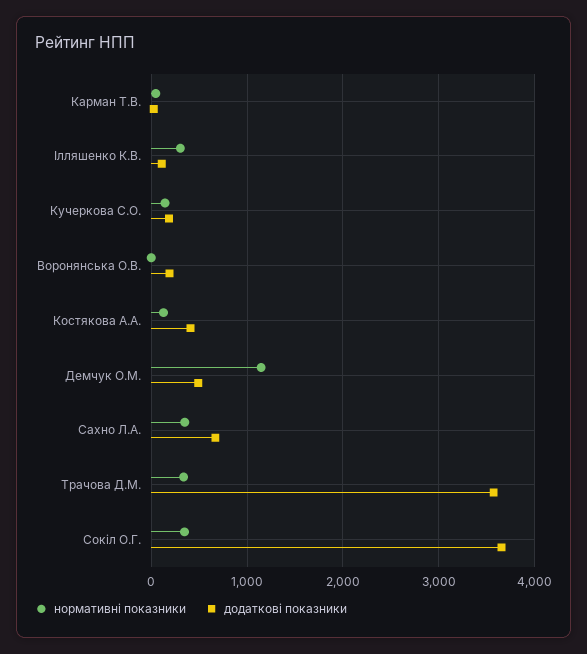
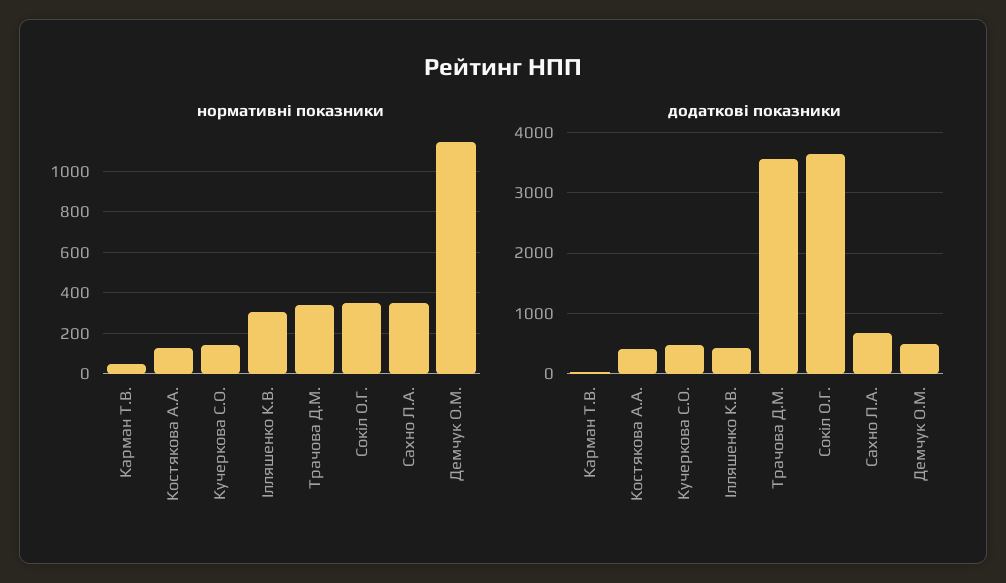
  {
    "нормативні показники": {
      "Карман Т.В.": 50,
      "Ілляшенко К.В.": 300,
      "Кучеркова С.О.": 150,
-     "Воронянська О.В.": 0,
      "Костякова А.А.": 150,
      "Демчук О.М.": 1150,
      "Сахно Л.А.": 350,
      "Трачова Д.М.": 350,
      "Сокіл О.Г.": 350
    },
    "додаткові показники": {
      "Карман Т.В.": 0,
-     "Ілляшенко К.В.": 100,
+     "Ілляшенко К.В.": 400,
-     "Кучеркова С.О.": 200,
+     "Кучеркова С.О.": 500,
-     "Воронянська О.В.": 200,
      "Костякова А.А.": 400,
      "Демчук О.М.": 500,
      "Сахно Л.А.": 700,
      "Трачова Д.М.": 3600,
      "Сокіл О.Г.": 3700
    }
  }

